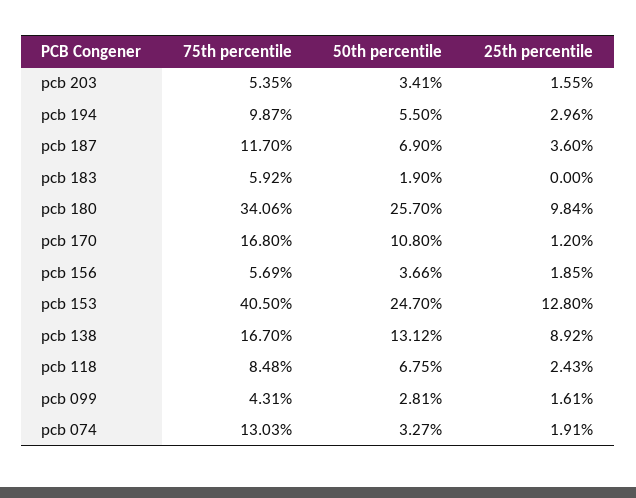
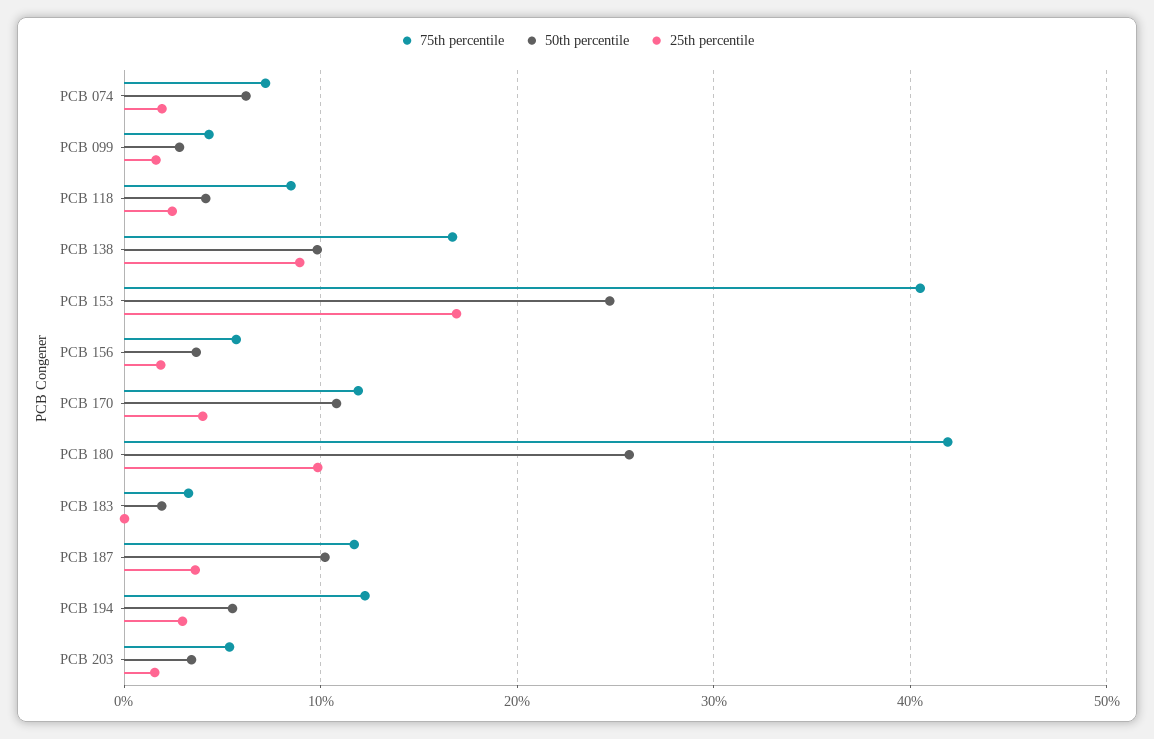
  {
    "75th percentile": {
      "pcb 203": 5.35,
-     "pcb 194": 9.87,
+     "pcb 194": 12,
      "pcb 187": 11.7,
-     "pcb 183": 5.92,
+     "pcb 183": 3,
-     "pcb 180": 34.06,
+     "pcb 180": 42,
-     "pcb 170": 16.8,
+     "pcb 170": 12,
      "pcb 156": 5.69,
      "pcb 153": 40.5,
      "pcb 138": 16.7,
      "pcb 118": 8.48,
      "pcb 099": 4.31,
-     "pcb 074": 13.03
+     "pcb 074": 7
    },
    "50th percentile": {
      "pcb 203": 3.41,
      "pcb 194": 5.5,
-     "pcb 187": 6.9,
+     "pcb 187": 10,
      "pcb 183": 1.9,
      "pcb 180": 25.7,
      "pcb 170": 10.8,
      "pcb 156": 3.66,
      "pcb 153": 24.7,
-     "pcb 138": 13.12,
+     "pcb 138": 10,
-     "pcb 118": 6.75,
+     "pcb 118": 4,
      "pcb 099": 2.81,
-     "pcb 074": 3.27
+     "pcb 074": 6
    },
    "25th percentile": {
      "pcb 203": 1.55,
      "pcb 194": 2.96,
      "pcb 187": 3.6,
      "pcb 183": 0,
      "pcb 180": 9.84,
-     "pcb 170": 1.2,
+     "pcb 170": 4,
      "pcb 156": 1.85,
-     "pcb 153": 12.8,
+     "pcb 153": 17,
      "pcb 138": 8.92,
      "pcb 118": 2.43,
      "pcb 099": 1.61,
      "pcb 074": 1.91
    }
  }

